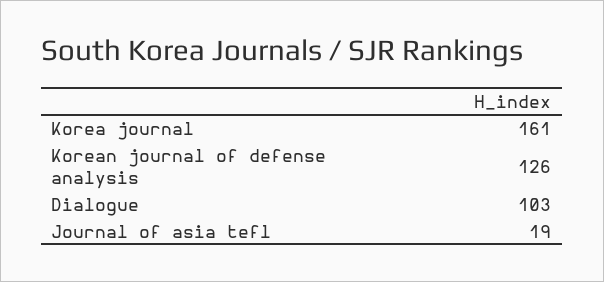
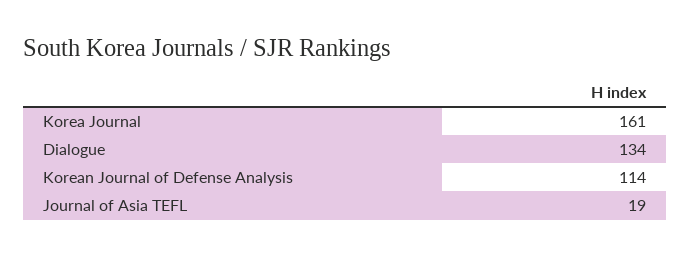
  {
    "Korea journal": 161,
-   "Korean journal of defense analysis": 126,
+   "Korean journal of defense analysis": 114,
-   "Dialogue": 103,
+   "Dialogue": 134,
    "Journal of asia tefl": 19
  }

